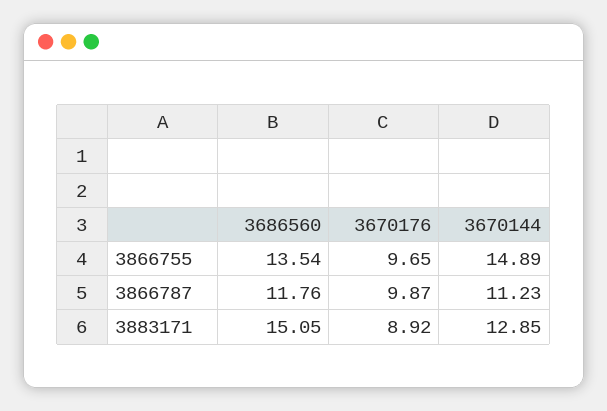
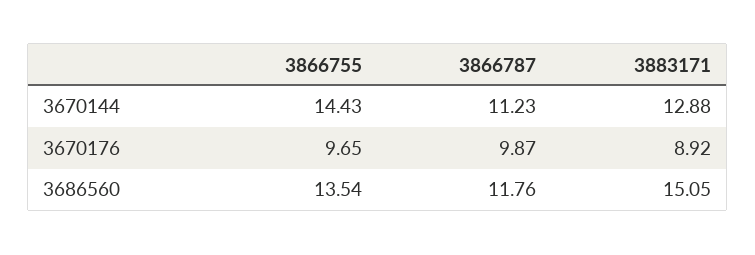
  {
    "3686560": {
      "3866755": 13.54,
      "3866787": 11.76,
      "3883171": 15.05
    },
    "3670176": {
      "3866755": 9.65,
      "3866787": 9.87,
      "3883171": 8.92
    },
    "3670144": {
-     "3866755": 14.89,
+     "3866755": 14.43,
      "3866787": 11.23,
-     "3883171": 12.85
+     "3883171": 12.88
    }
  }

